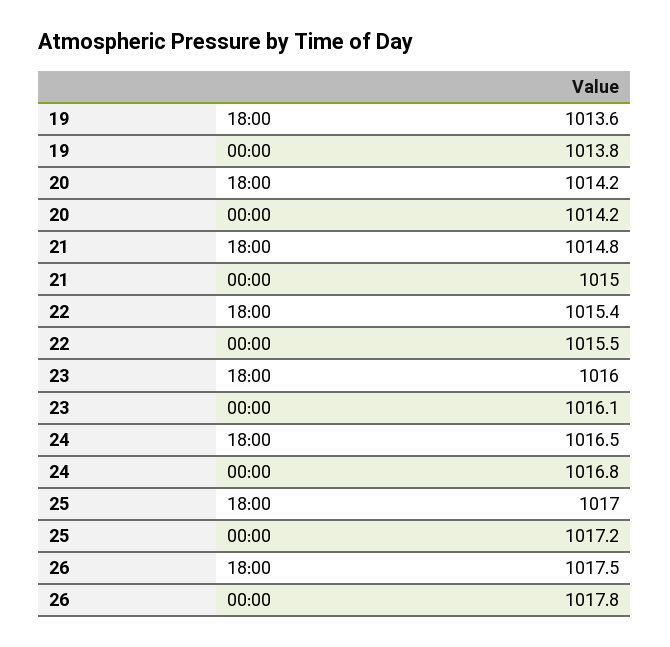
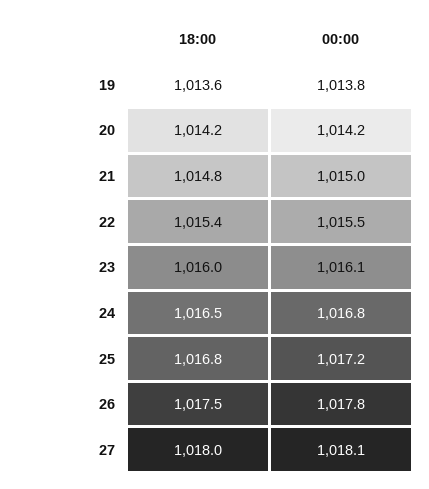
  {
    "19": {
      "18:00": 1013.6,
      "00:00": 1013.8
    },
    "20": {
      "18:00": 1014.2,
      "00:00": 1014.2
    },
    "21": {
      "18:00": 1014.8,
      "00:00": 1015
    },
    "22": {
      "18:00": 1015.4,
      "00:00": 1015.5
    },
    "23": {
      "18:00": 1016,
      "00:00": 1016.1
    },
    "24": {
      "18:00": 1016.5,
      "00:00": 1016.8
    },
    "25": {
-     "18:00": 1017,
+     "18:00": 1016.8,
      "00:00": 1017.2
    },
    "26": {
      "18:00": 1017.5,
      "00:00": 1017.8
-   }
+   },
+   "27": {
+     "18:00": 1018,
+     "00:00": 1018.1
+   }
  }

